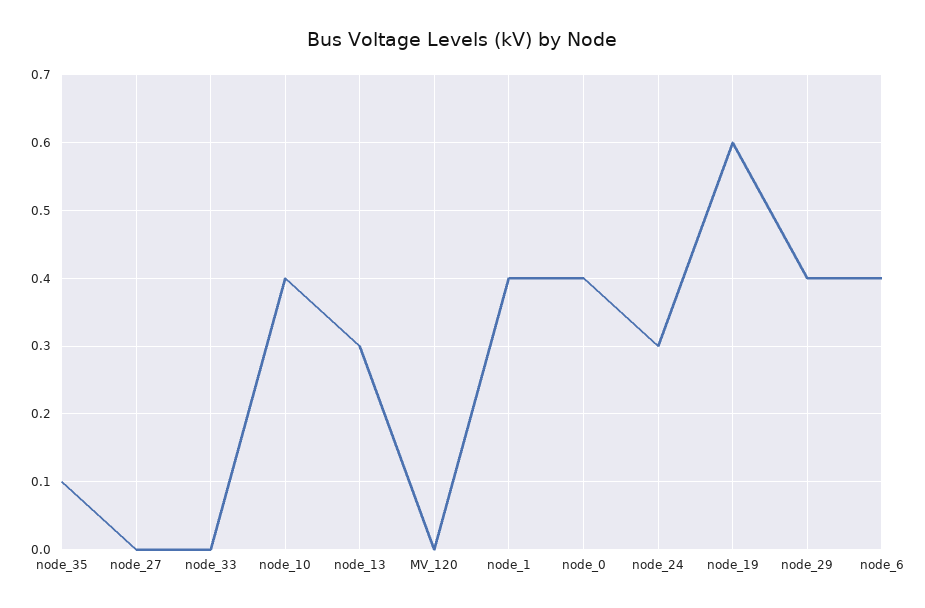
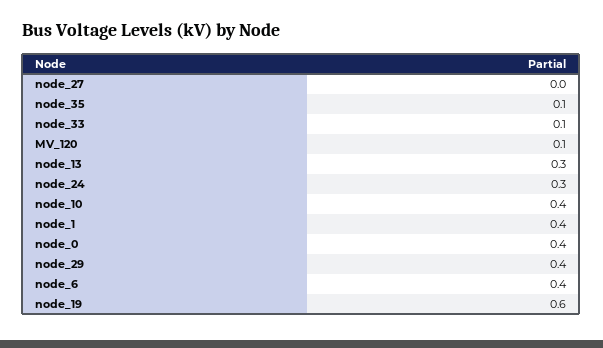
  {
    "node_35": 0.1,
    "node_27": 0,
-   "node_33": 0,
+   "node_33": 0.1,
    "node_10": 0.4,
    "node_13": 0.3,
-   "MV_120": 0,
+   "MV_120": 0.1,
    "node_1": 0.4,
    "node_0": 0.4,
    "node_24": 0.3,
    "node_19": 0.6,
    "node_29": 0.4,
    "node_6": 0.4
  }

